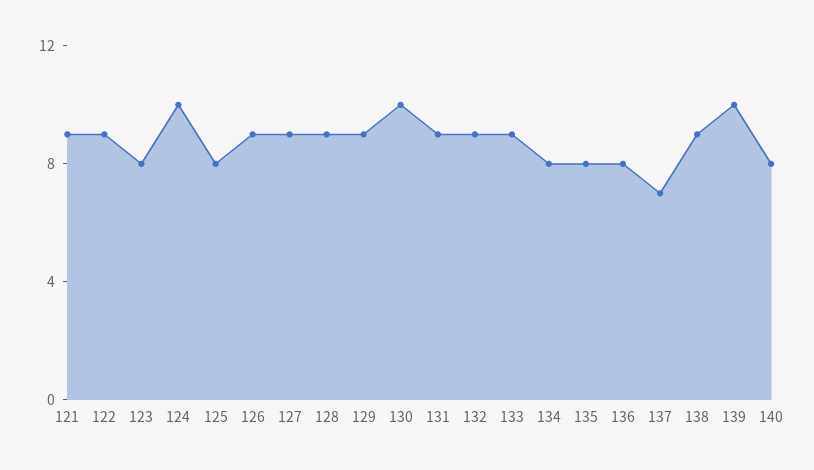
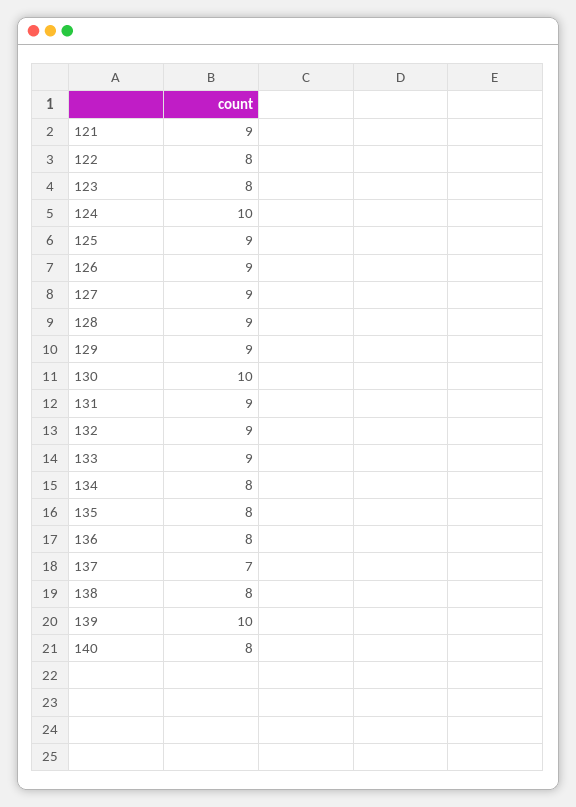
  {
    "121": 9,
-   "122": 9,
+   "122": 8,
    "123": 8,
    "124": 10,
-   "125": 8,
+   "125": 9,
    "126": 9,
    "127": 9,
    "128": 9,
    "129": 9,
    "130": 10,
    "131": 9,
    "132": 9,
    "133": 9,
    "134": 8,
    "135": 8,
    "136": 8,
    "137": 7,
-   "138": 9,
+   "138": 8,
    "139": 10,
    "140": 8
  }

